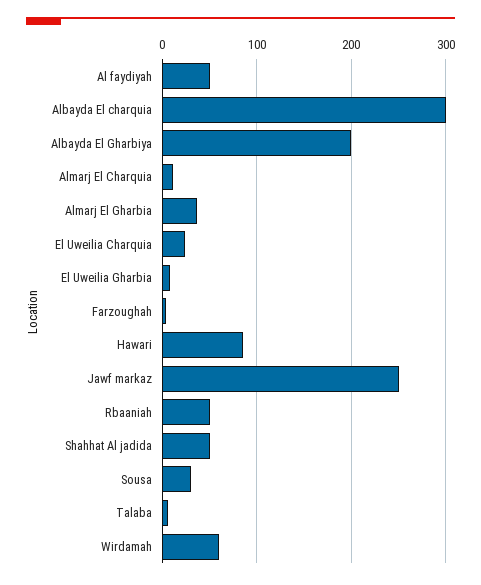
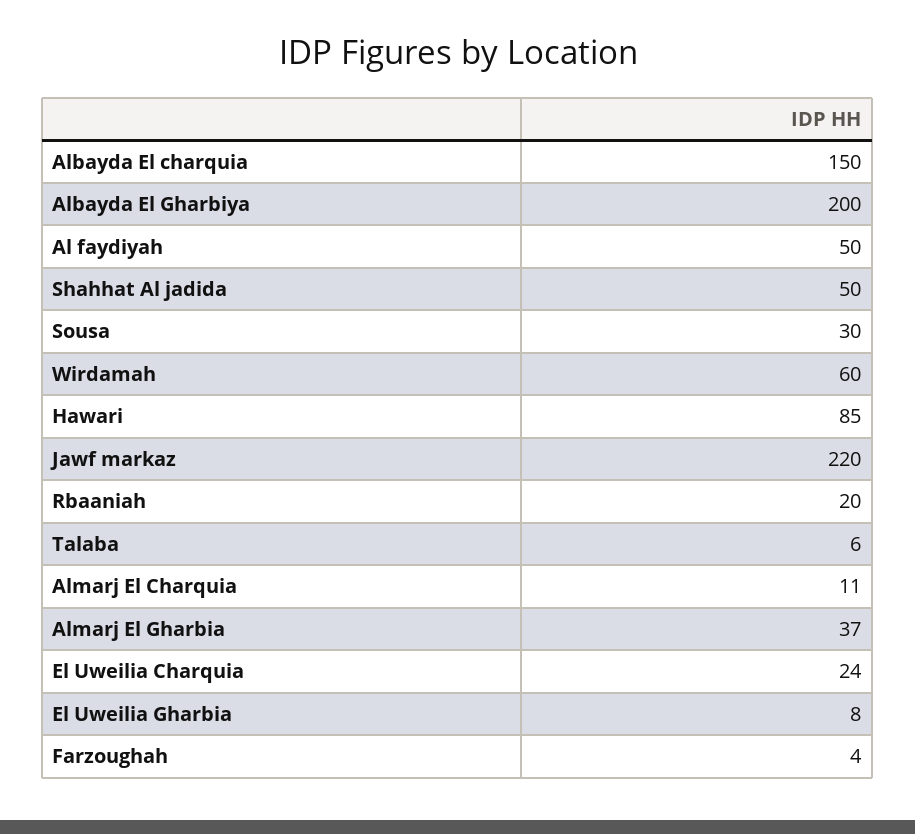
  {
    "Al faydiyah": 50,
-   "Albayda El charquia": 300,
+   "Albayda El charquia": 150,
    "Albayda El Gharbiya": 200,
    "Almarj El Charquia": 11,
    "Almarj El Gharbia": 37,
    "El Uweilia Charquia": 24,
    "El Uweilia Gharbia": 8,
    "Farzoughah": 4,
    "Hawari": 85,
-   "Jawf markaz": 250,
+   "Jawf markaz": 220,
-   "Rbaaniah": 50,
+   "Rbaaniah": 20,
    "Shahhat Al jadida": 50,
    "Sousa": 30,
    "Talaba": 6,
    "Wirdamah": 60
  }

